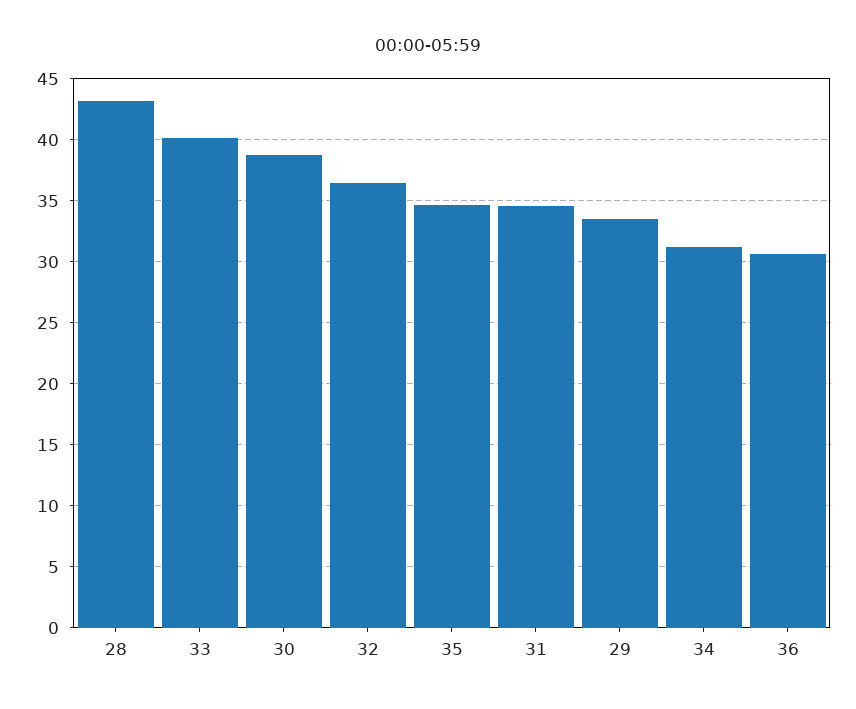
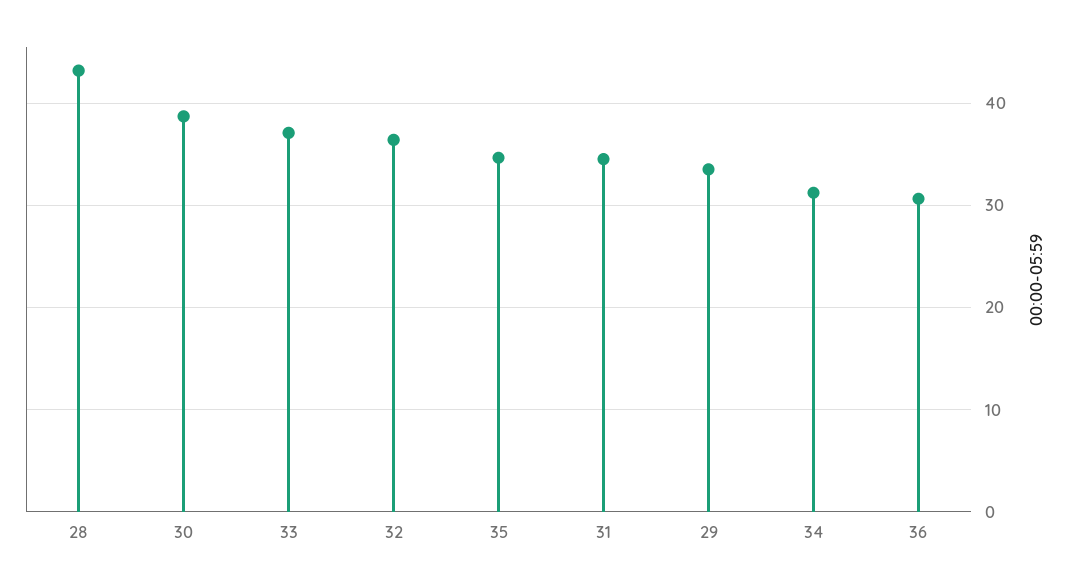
  {
    "28": 43,
-   "33": 40,
+   "33": 37,
    "30": 38.5,
    "32": 36.5,
    "35": 34.5,
    "31": 34.5,
    "29": 33.5,
    "34": 31,
    "36": 30.5
  }

